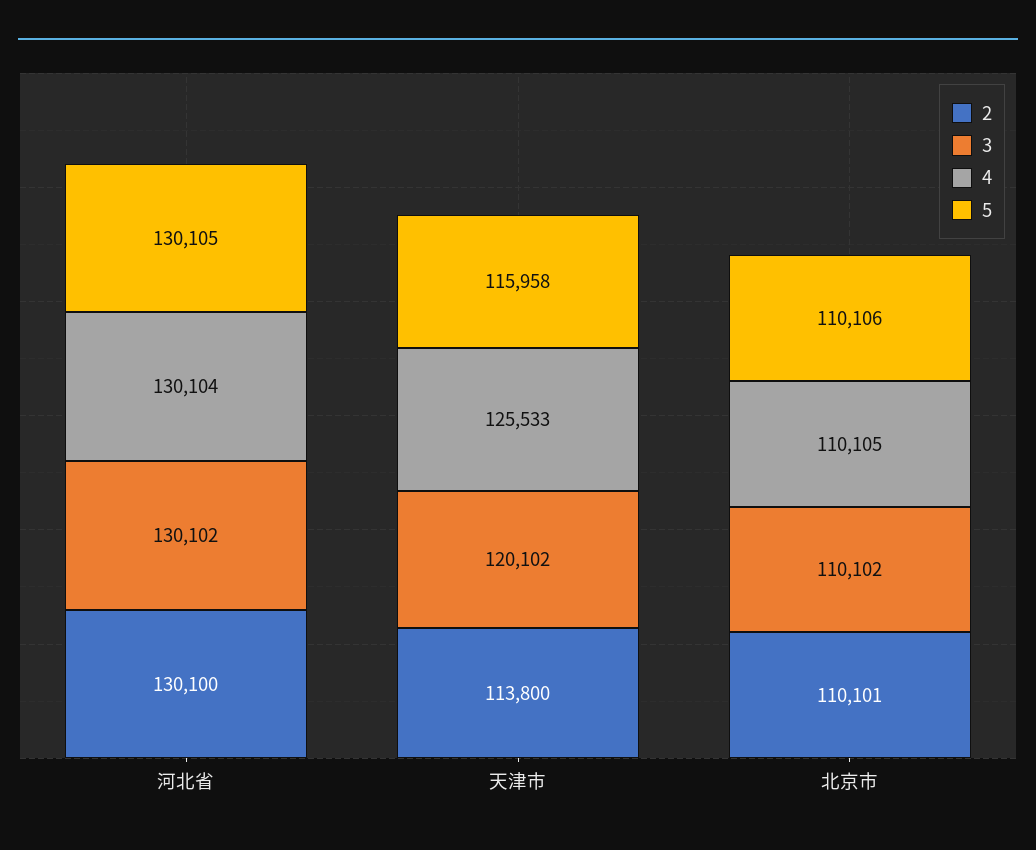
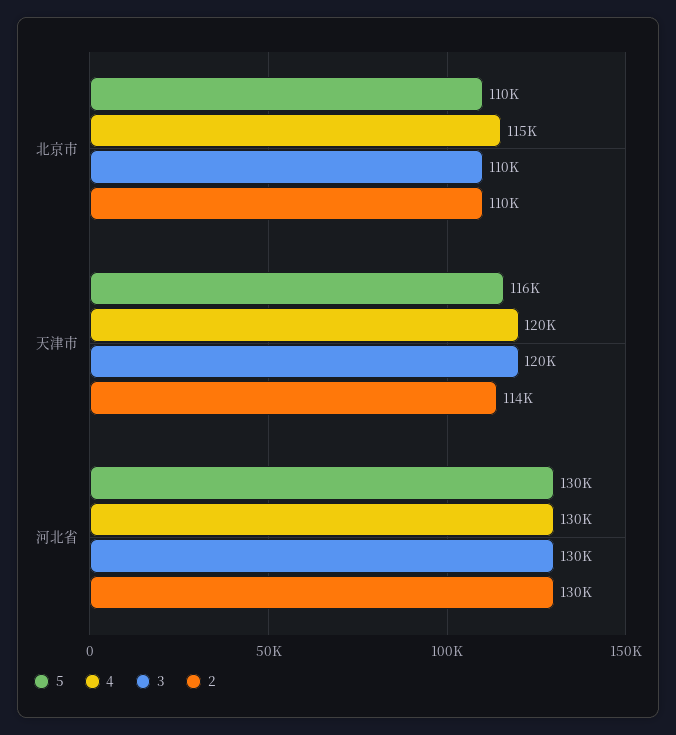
  {
    "2": {
      "河北省": 130100,
      "天津市": 113800,
      "北京市": 110101
    },
    "3": {
      "河北省": 130102,
      "天津市": 120102,
      "北京市": 110102
    },
    "4": {
      "河北省": 130104,
-     "天津市": 125533,
+     "天津市": 120000,
-     "北京市": 110105
+     "北京市": 115000
    },
    "5": {
      "河北省": 130105,
      "天津市": 115958,
      "北京市": 110106
    }
  }

